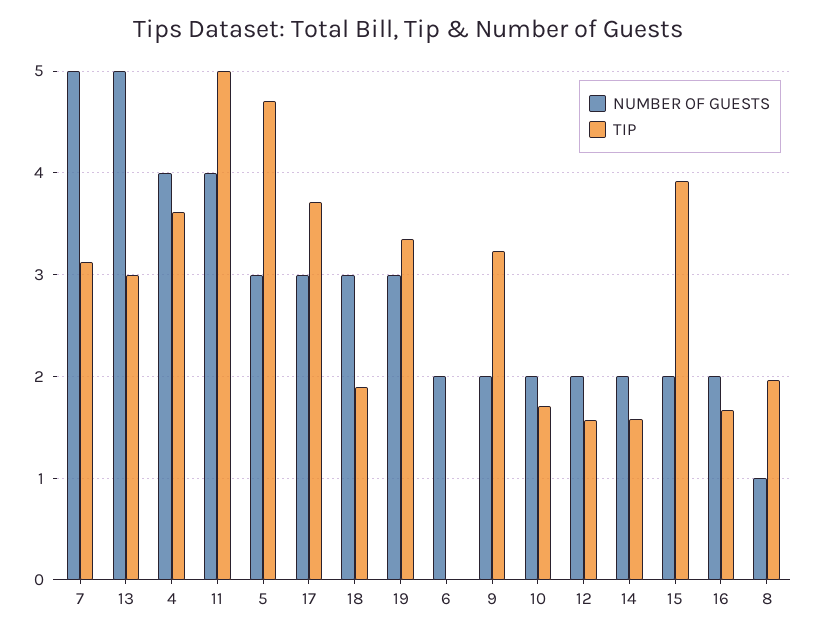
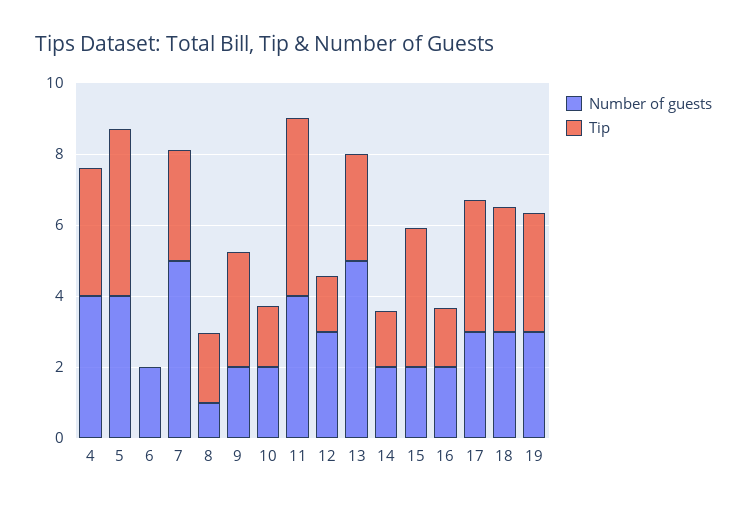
  {
    "NUMBER OF GUESTS": {
      "7": 5,
      "13": 5,
      "4": 4,
      "11": 4,
-     "5": 3,
+     "5": 4,
      "17": 3,
      "18": 3,
      "19": 3,
      "6": 2,
      "9": 2,
      "10": 2,
-     "12": 2,
+     "12": 3,
      "14": 2,
      "15": 2,
      "16": 2,
      "8": 1
    },
    "TIP": {
      "7": 3.1,
      "13": 3,
      "4": 3.6,
      "11": 5,
      "5": 4.7,
      "17": 3.7,
-     "18": 1.9,
+     "18": 3.5,
      "19": 3.4,
      "6": 0,
      "9": 3.2,
      "10": 1.7,
      "12": 1.6,
      "14": 1.6,
      "15": 3.9,
      "16": 1.7,
      "8": 2
    }
  }

